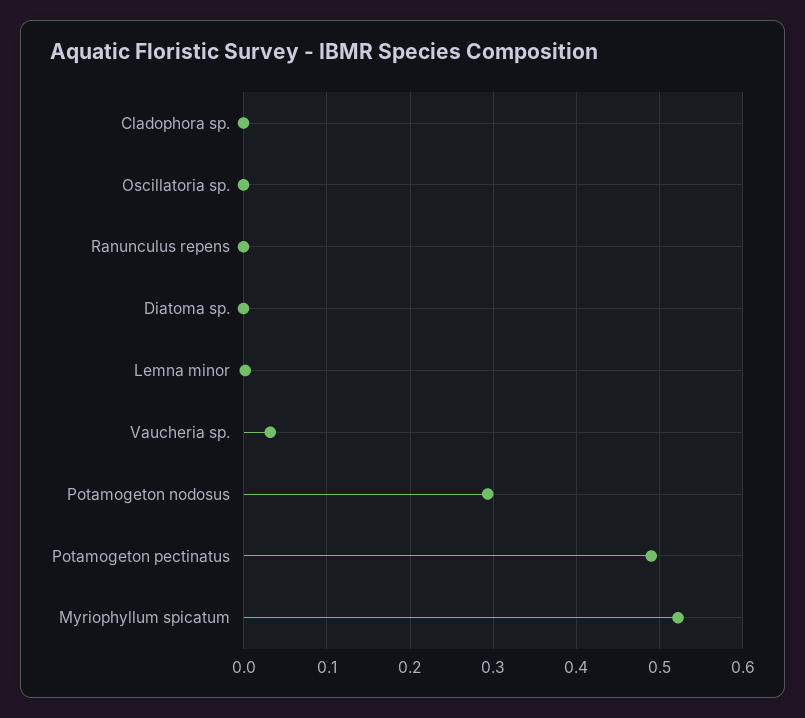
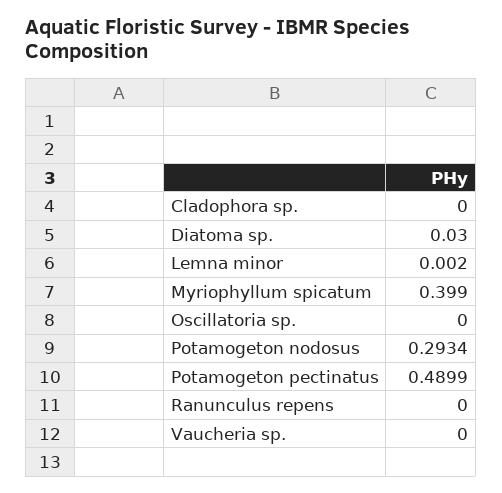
  {
    "Cladophora sp.": 0,
    "Oscillatoria sp.": 0,
    "Ranunculus repens": 0,
-   "Diatoma sp.": 0,
+   "Diatoma sp.": 0.03,
    "Lemna minor": 0.002,
-   "Vaucheria sp.": 0.03,
+   "Vaucheria sp.": 0,
    "Potamogeton nodosus": 0.2934,
    "Potamogeton pectinatus": 0.4899,
-   "Myriophyllum spicatum": 0.52
+   "Myriophyllum spicatum": 0.399
  }

